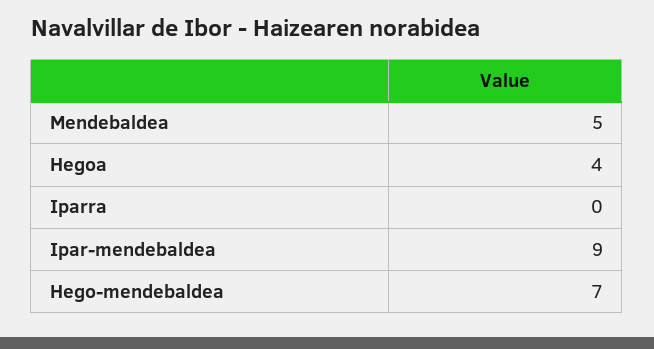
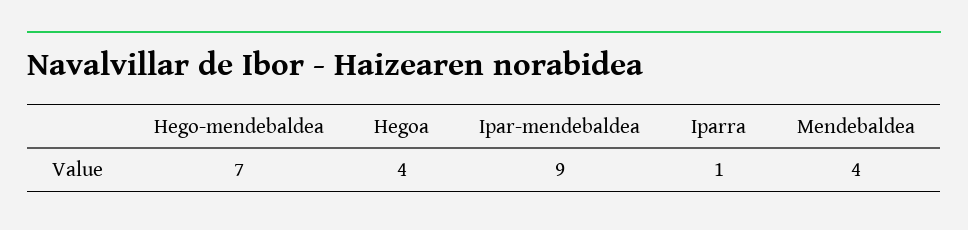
  {
-   "Mendebaldea": 5,
+   "Mendebaldea": 4,
    "Hegoa": 4,
-   "Iparra": 0,
+   "Iparra": 1,
    "Ipar-mendebaldea": 9,
    "Hego-mendebaldea": 7
  }

